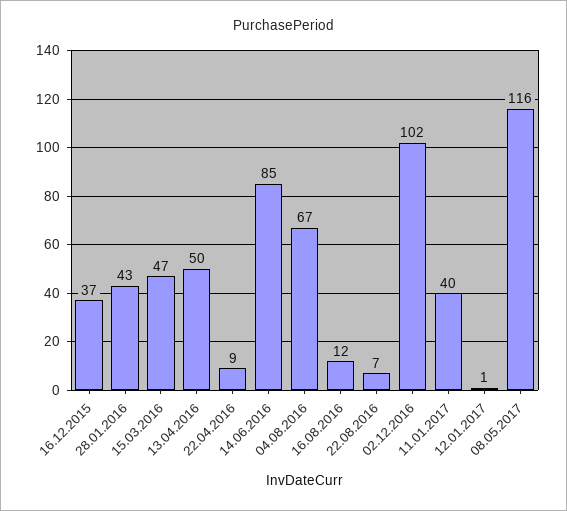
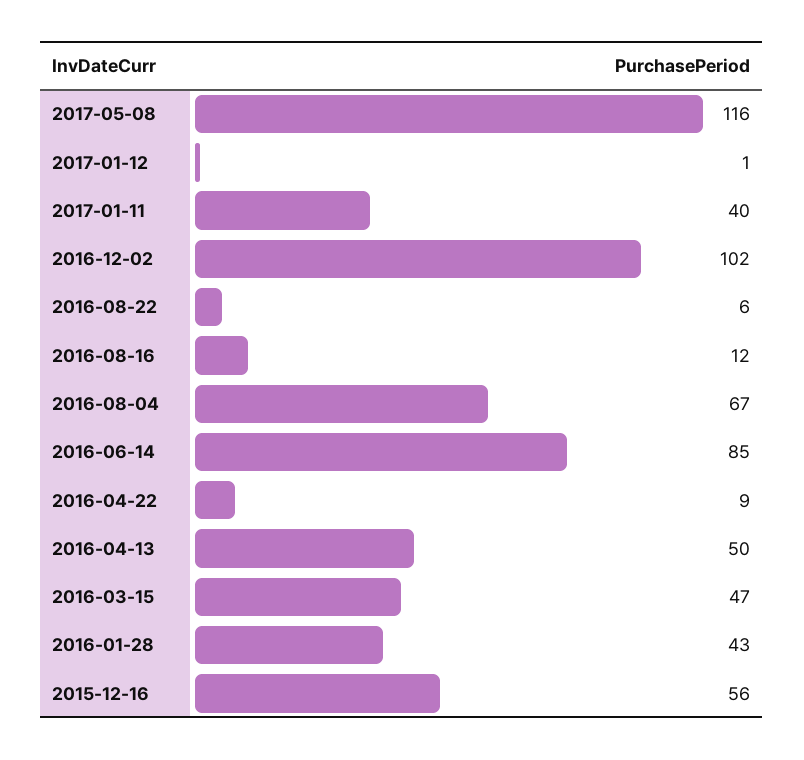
  {
-   "16.12.2015": 37,
+   "16.12.2015": 56,
    "28.01.2016": 43,
    "15.03.2016": 47,
    "13.04.2016": 50,
    "22.04.2016": 9,
    "14.06.2016": 85,
    "04.08.2016": 67,
    "16.08.2016": 12,
-   "22.08.2016": 7,
+   "22.08.2016": 6,
    "02.12.2016": 102,
    "11.01.2017": 40,
    "12.01.2017": 1,
    "08.05.2017": 116
  }

